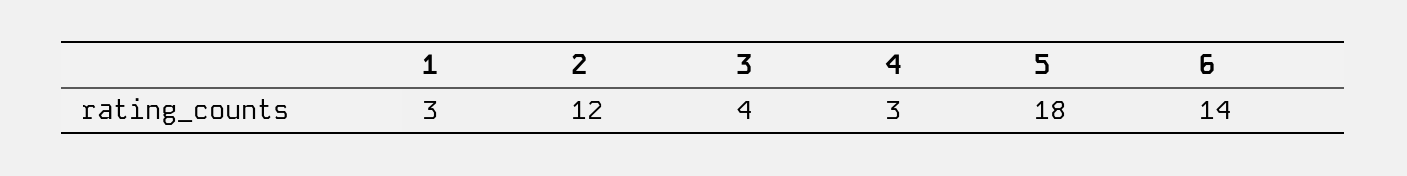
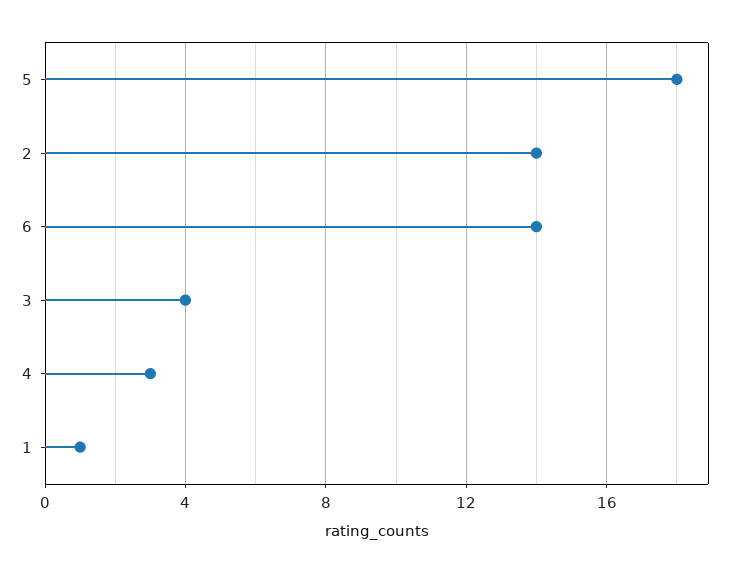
  {
-   "1": 3,
+   "1": 1,
-   "2": 12,
+   "2": 14,
    "3": 4,
    "4": 3,
    "5": 18,
    "6": 14
  }

